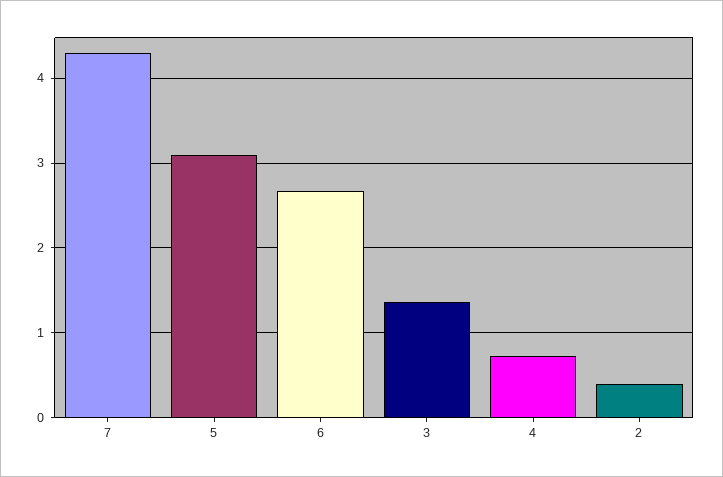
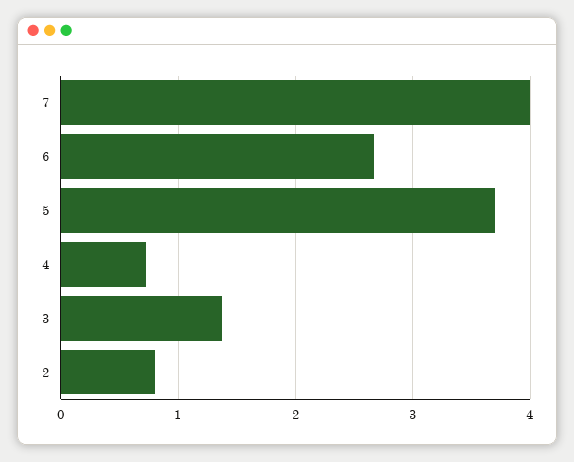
  {
-   "7": 4.3,
+   "7": 4,
-   "5": 3.1,
+   "5": 3.7,
    "6": 2.7,
    "3": 1.4,
    "4": 0.7,
-   "2": 0.4
+   "2": 0.8
  }

